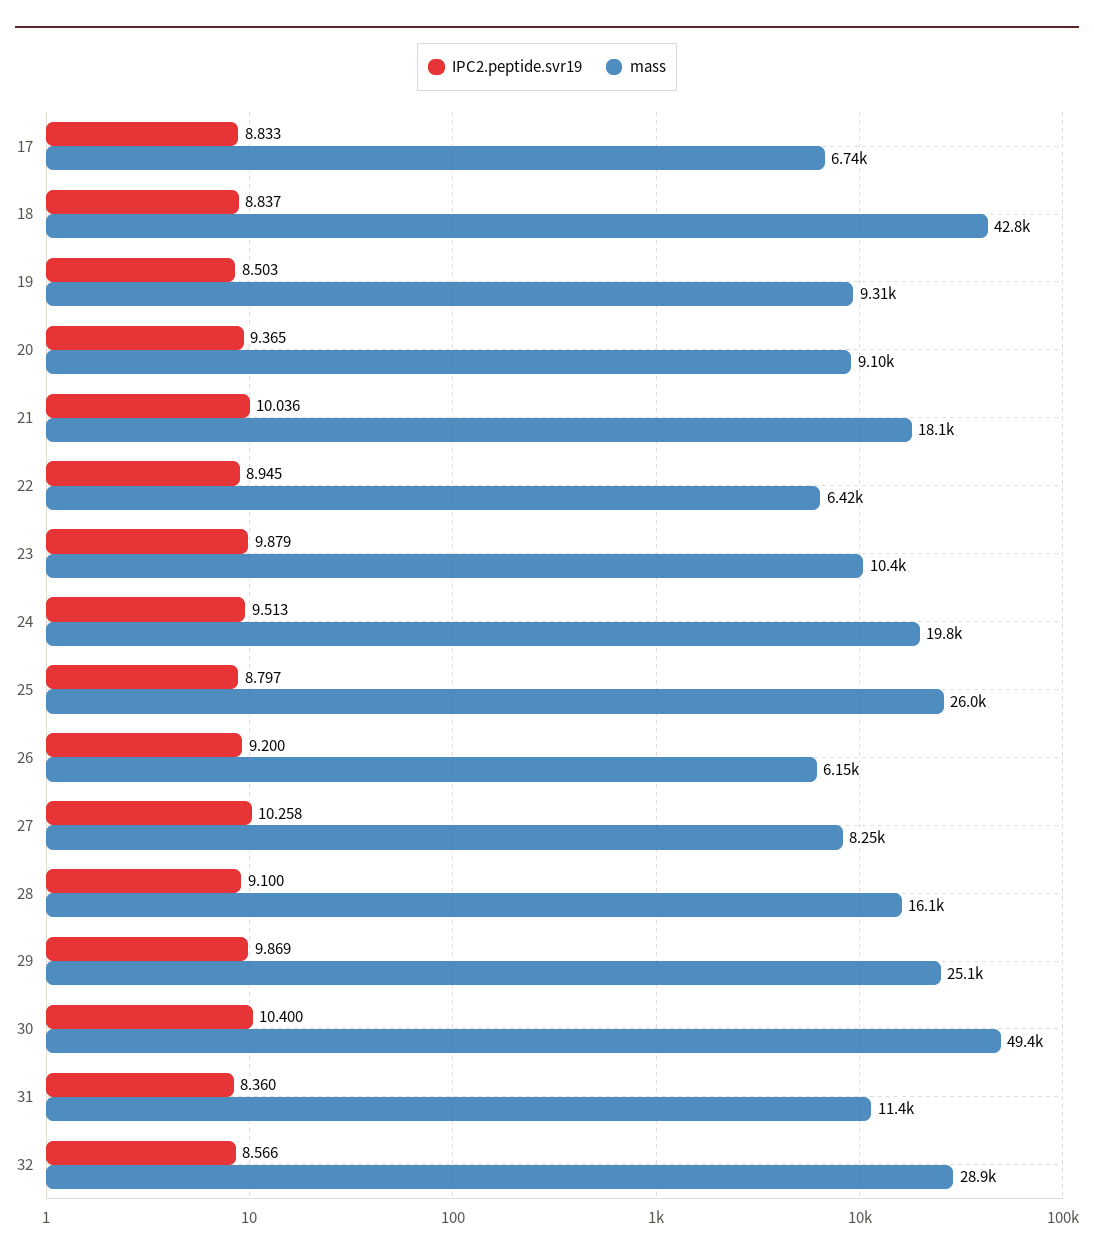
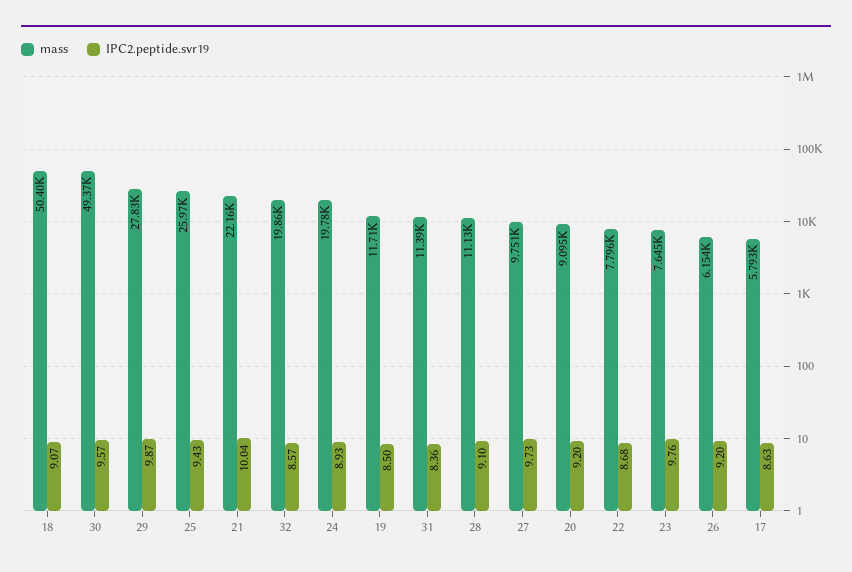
  {
    "IPC2.peptide.svr19": {
-     "17": 8.833,
+     "17": 8.63,
-     "18": 8.837,
+     "18": 9.07,
      "19": 8.503,
-     "20": 9.365,
+     "20": 9.2,
      "21": 10.036,
-     "22": 8.945,
+     "22": 8.68,
-     "23": 9.879,
+     "23": 9.76,
-     "24": 9.513,
+     "24": 8.93,
-     "25": 8.797,
+     "25": 9.43,
      "26": 9.2,
-     "27": 10.258,
+     "27": 9.73,
      "28": 9.1,
      "29": 9.869,
-     "30": 10.4,
+     "30": 9.57,
      "31": 8.36,
      "32": 8.566
    },
    "mass": {
-     "17": 6740,
+     "17": 5793,
-     "18": 42800,
+     "18": 50400,
-     "19": 9310,
+     "19": 11710,
      "20": 9095,
-     "21": 18100,
+     "21": 22160,
-     "22": 6420,
+     "22": 7796,
-     "23": 10400,
+     "23": 7645,
      "24": 19780,
      "25": 25970,
      "26": 6154,
-     "27": 8250,
+     "27": 9751,
-     "28": 16100,
+     "28": 11130,
-     "29": 25100,
+     "29": 27830,
      "30": 49370,
      "31": 11390,
-     "32": 28900
+     "32": 19860
    }
  }

